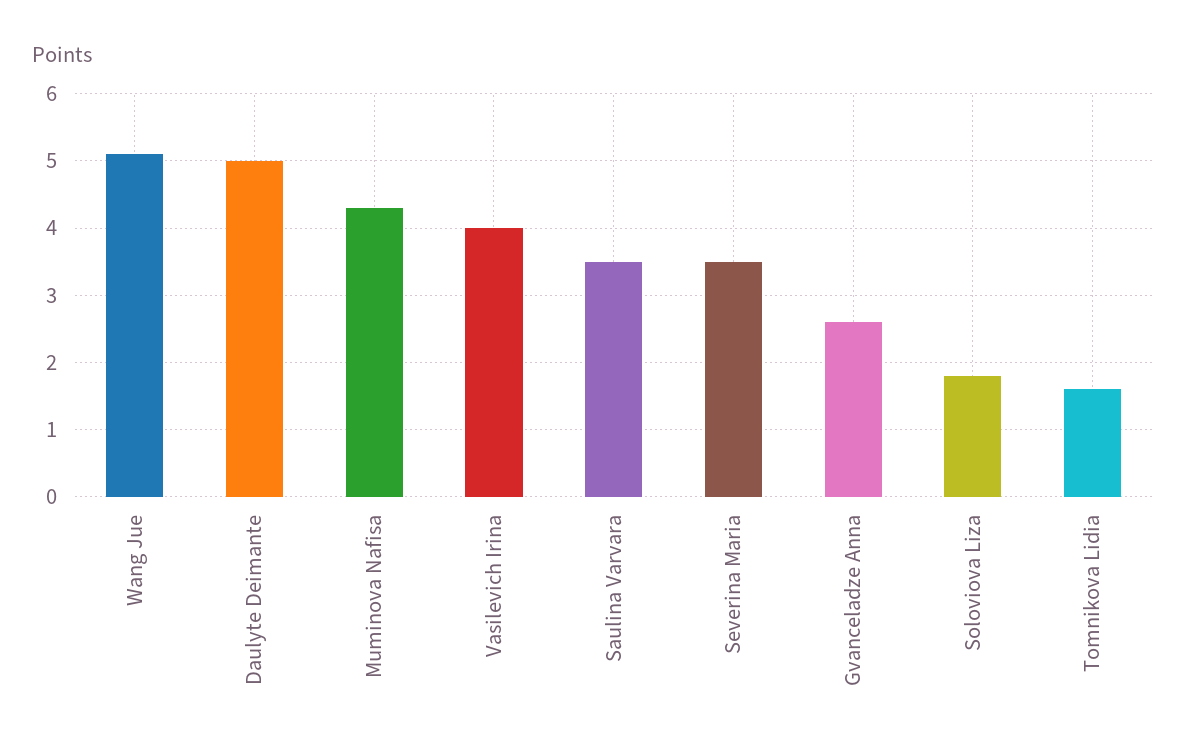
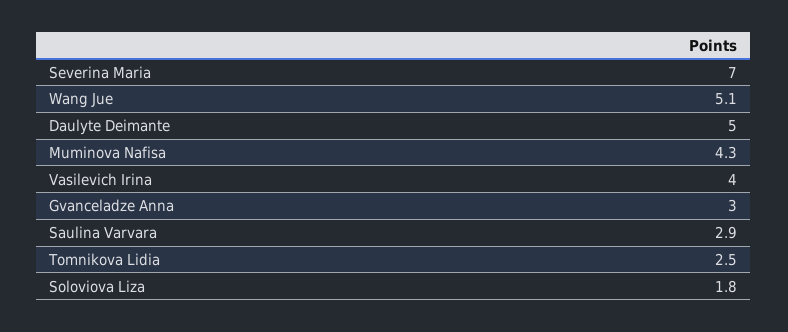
  {
    "Wang Jue": 5.1,
    "Daulyte Deimante": 5,
    "Muminova Nafisa": 4.3,
    "Vasilevich Irina": 4,
-   "Saulina Varvara": 3.5,
+   "Saulina Varvara": 2.9,
-   "Severina Maria": 3.5,
+   "Severina Maria": 7,
-   "Gvanceladze Anna": 2.6,
+   "Gvanceladze Anna": 3,
    "Soloviova Liza": 1.8,
-   "Tomnikova Lidia": 1.6
+   "Tomnikova Lidia": 2.5
  }

